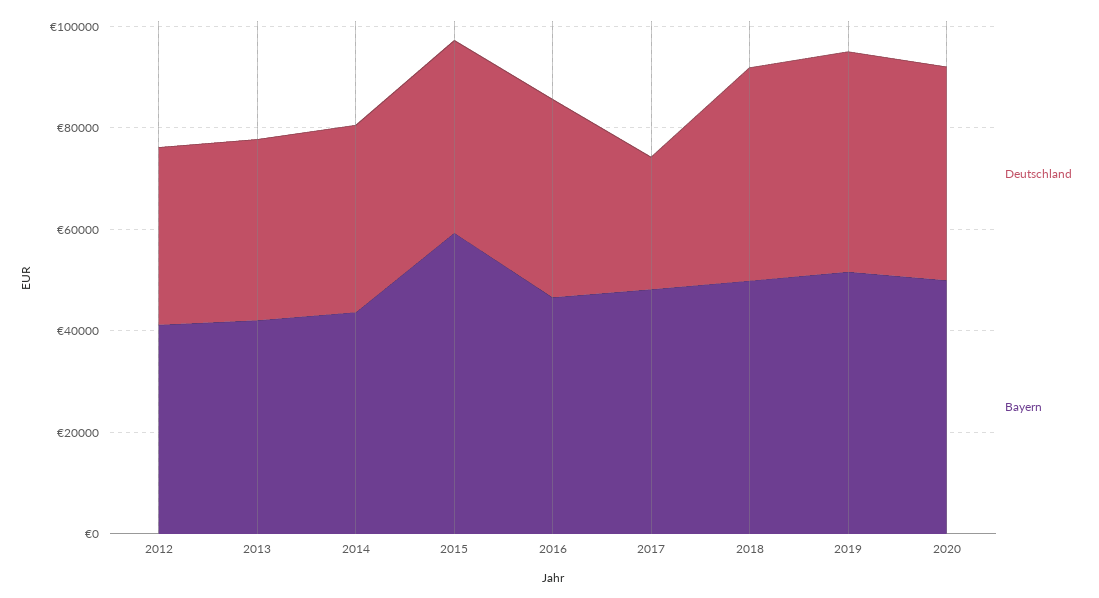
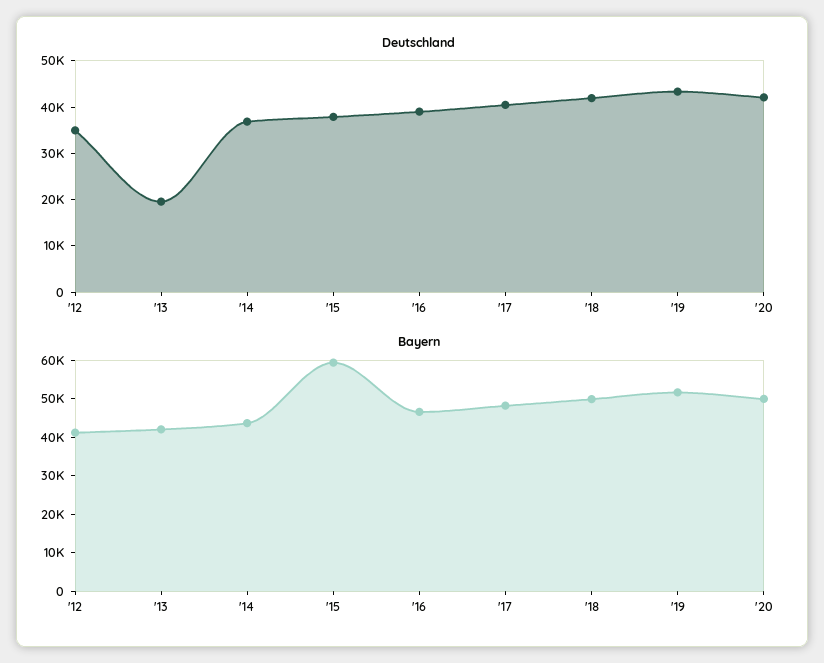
  {
    "Deutschland": {
      "2012": 34000,
-     "2013": 35000,
+     "2013": 20000,
      "2014": 36000,
      "2015": 38000,
      "2016": 40000,
-     "2017": 25000,
+     "2017": 40000,
      "2018": 42000,
      "2019": 44000,
      "2020": 42000
    },
    "Bayern": {
      "2012": 40000,
      "2013": 42500,
      "2014": 42500,
      "2015": 60000,
      "2016": 47500,
      "2017": 47500,
      "2018": 50000,
      "2019": 52500,
      "2020": 50000
    }
  }

